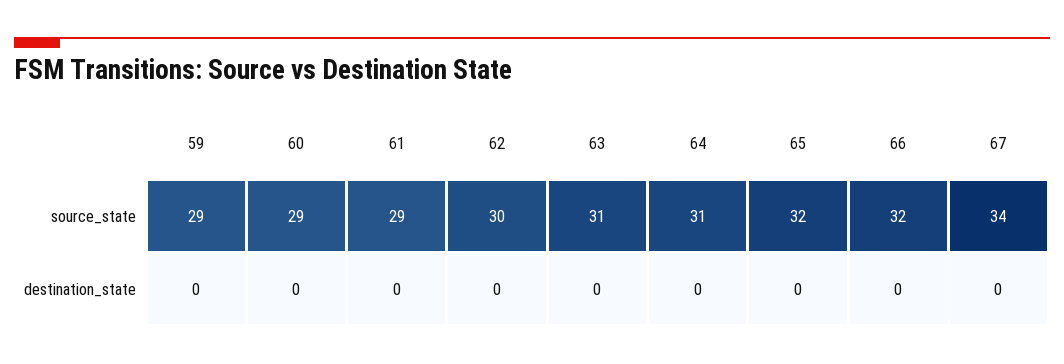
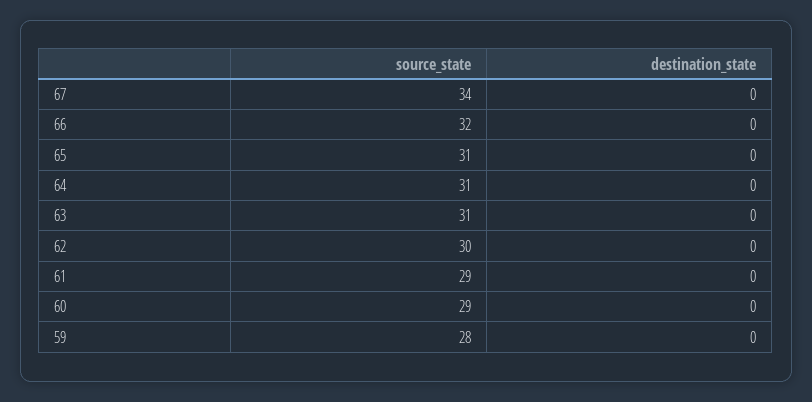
  {
    "59": {
-     "source_state": 29,
+     "source_state": 28,
      "destination_state": 0
    },
    "60": {
      "source_state": 29,
      "destination_state": 0
    },
    "61": {
      "source_state": 29,
      "destination_state": 0
    },
    "62": {
      "source_state": 30,
      "destination_state": 0
    },
    "63": {
      "source_state": 31,
      "destination_state": 0
    },
    "64": {
      "source_state": 31,
      "destination_state": 0
    },
    "65": {
-     "source_state": 32,
+     "source_state": 31,
      "destination_state": 0
    },
    "66": {
      "source_state": 32,
      "destination_state": 0
    },
    "67": {
      "source_state": 34,
      "destination_state": 0
    }
  }

